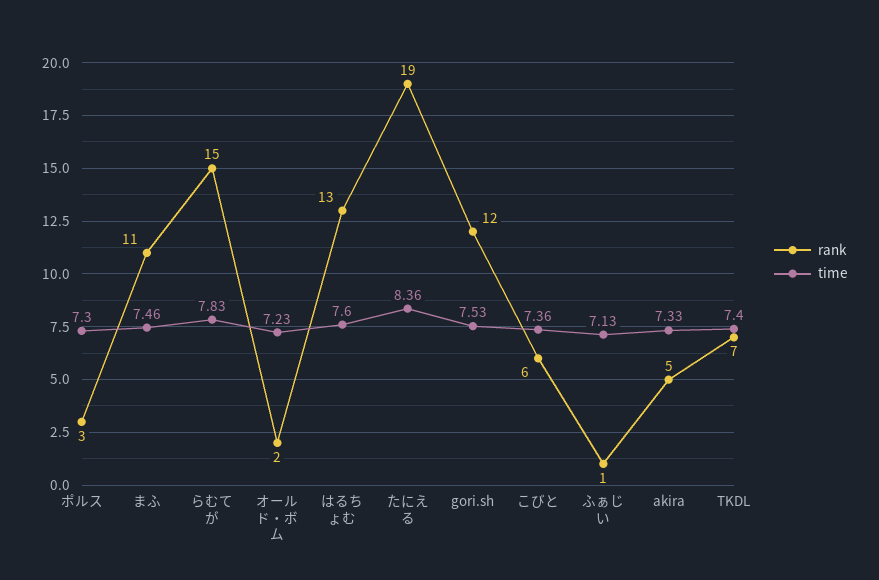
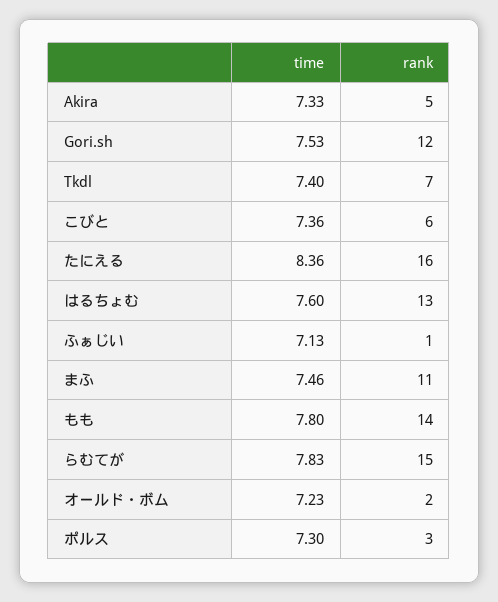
  {
    "rank": {
      "ポルス": 3,
      "まふ": 11,
      "らむてが": 15,
      "オールド・ボム": 2,
      "はるちょむ": 13,
-     "たにえる": 19,
+     "たにえる": 16,
      "gori.sh": 12,
      "こびと": 6,
      "ふぁじい": 1,
      "akira": 5,
-     "TKDL": 7
+     "TKDL": 7,
+     "もも": 14
    },
    "time": {
      "ポルス": 7.3,
      "まふ": 7.46,
      "らむてが": 7.83,
      "オールド・ボム": 7.23,
      "はるちょむ": 7.6,
      "たにえる": 8.36,
      "gori.sh": 7.53,
      "こびと": 7.36,
      "ふぁじい": 7.13,
      "akira": 7.33,
-     "TKDL": 7.4
+     "TKDL": 7.4,
+     "もも": 7.8
    }
  }

